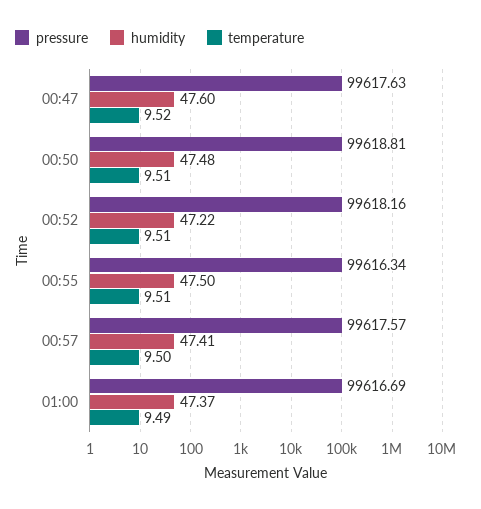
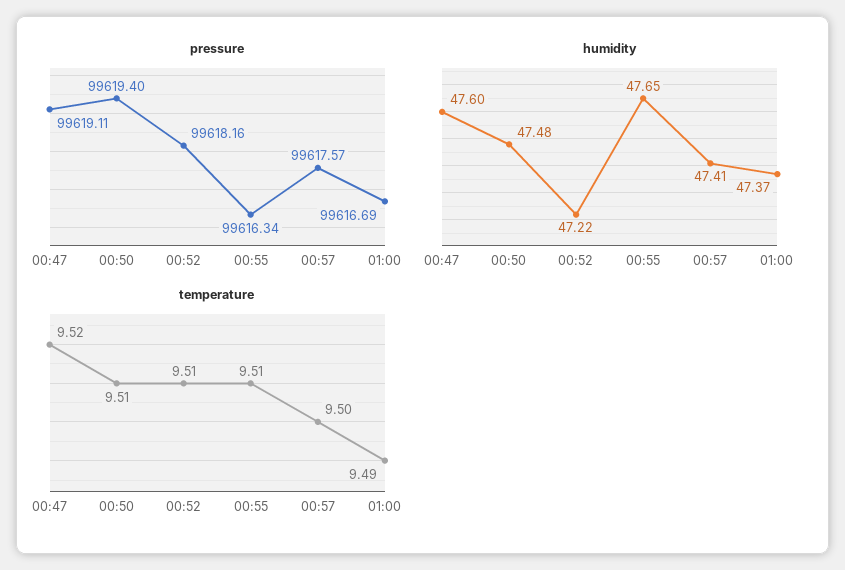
  {
    "pressure": {
-     "00:47": 99617.63,
+     "00:47": 99619.11,
-     "00:50": 99618.81,
+     "00:50": 99619.4,
      "00:52": 99618.16,
      "00:55": 99616.34,
      "00:57": 99617.57,
      "01:00": 99616.69
    },
    "humidity": {
      "00:47": 47.6,
      "00:50": 47.48,
      "00:52": 47.22,
-     "00:55": 47.5,
+     "00:55": 47.65,
      "00:57": 47.41,
      "01:00": 47.37
    },
    "temperature": {
      "00:47": 9.52,
      "00:50": 9.51,
      "00:52": 9.51,
      "00:55": 9.51,
      "00:57": 9.5,
      "01:00": 9.49
    }
  }

